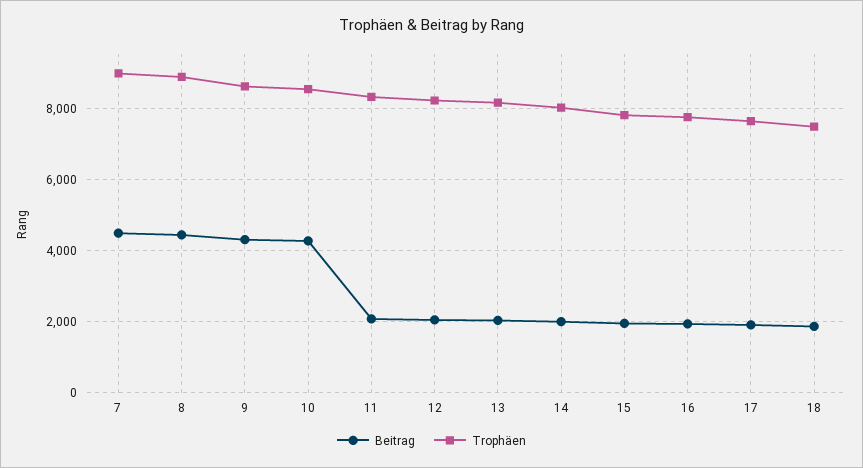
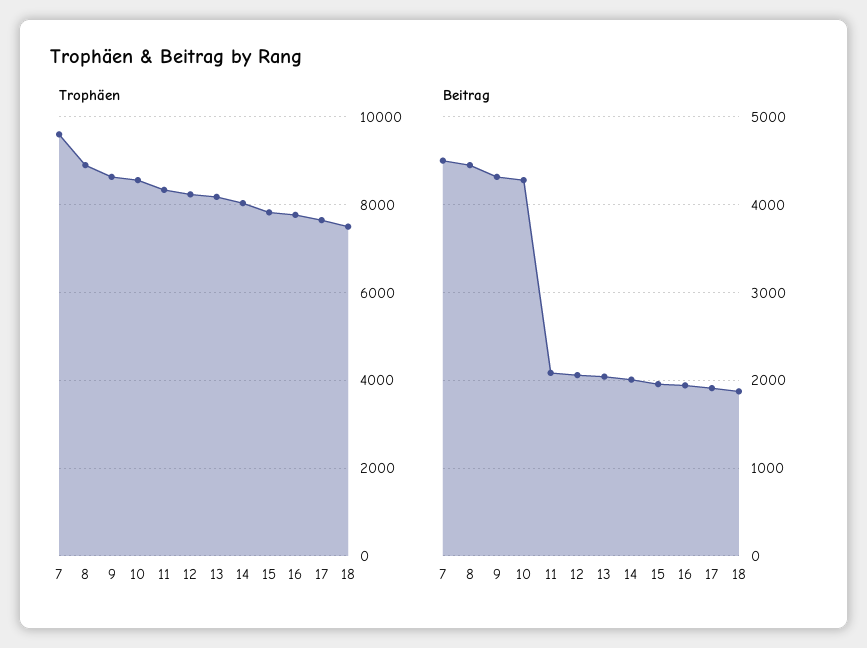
  {
    "Beitrag": {
      "7": 4500,
      "8": 4500,
      "9": 4300,
      "10": 4300,
      "11": 2100,
      "12": 2100,
      "13": 2000,
      "14": 2000,
      "15": 2000,
      "16": 1900,
      "17": 1900,
      "18": 1900
    },
    "Trophäen": {
-     "7": 9000,
+     "7": 9600,
      "8": 9000,
      "9": 8600,
      "10": 8600,
      "11": 8400,
      "12": 8200,
      "13": 8200,
      "14": 8000,
      "15": 7800,
      "16": 7800,
      "17": 7600,
      "18": 7600
    }
  }

